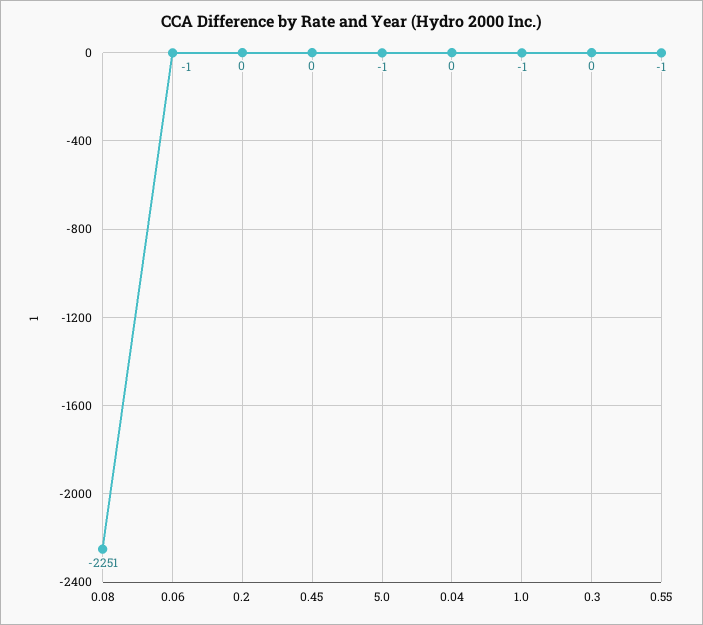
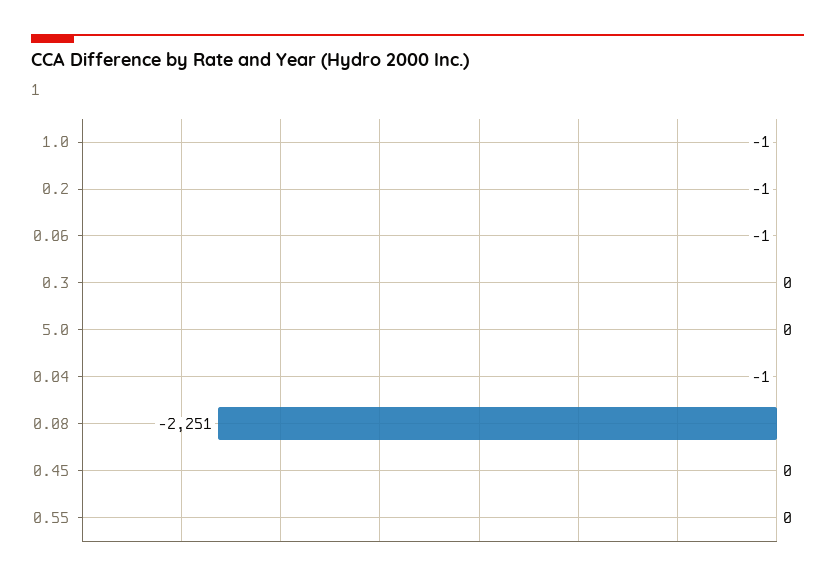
  {
    "0.08": -2251,
    "0.06": -1,
-   "0.2": 0,
+   "0.2": -1,
    "0.45": 0,
-   "5.0": -1,
+   "5.0": 0,
-   "0.04": 0,
+   "0.04": -1,
    "1.0": -1,
    "0.3": 0,
-   "0.55": -1
+   "0.55": 0
  }

